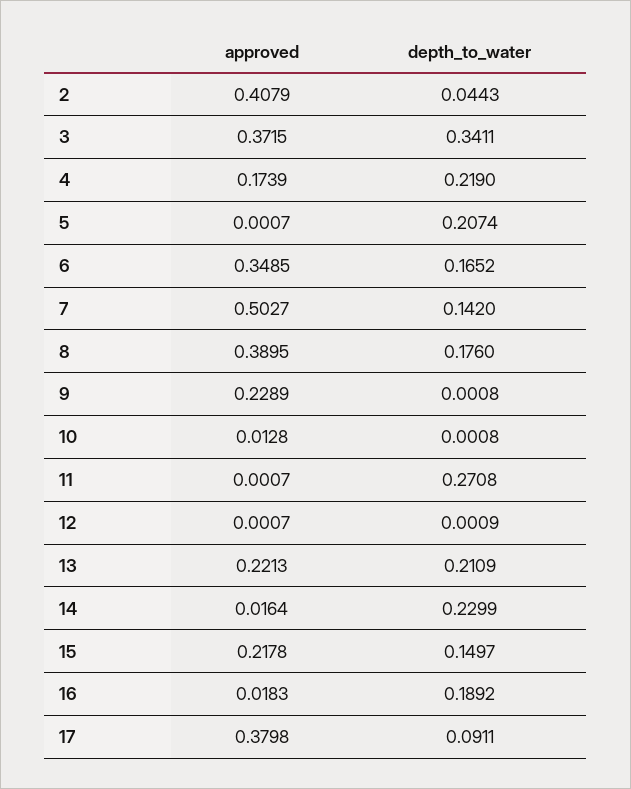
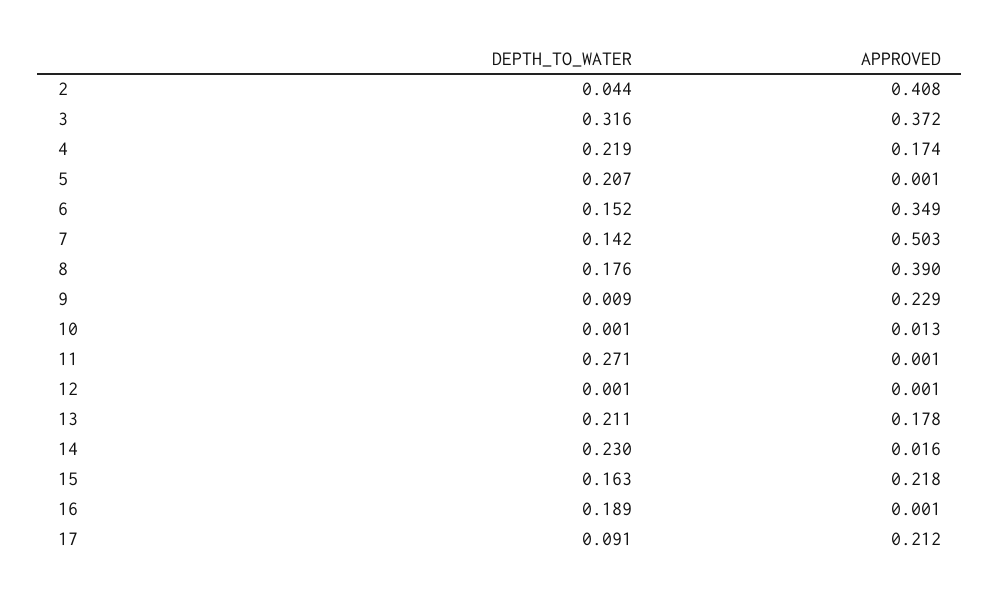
  {
    "approved": {
      "2": 0.4079,
      "3": 0.3715,
      "4": 0.1739,
      "5": 0.0007,
      "6": 0.3485,
      "7": 0.5027,
      "8": 0.3895,
      "9": 0.2289,
      "10": 0.0128,
      "11": 0.0007,
      "12": 0.0007,
-     "13": 0.2213,
+     "13": 0.178,
      "14": 0.0164,
      "15": 0.2178,
-     "16": 0.0183,
+     "16": 0.001,
-     "17": 0.3798
+     "17": 0.212
    },
    "depth_to_water": {
      "2": 0.0443,
-     "3": 0.3411,
+     "3": 0.316,
      "4": 0.219,
      "5": 0.2074,
-     "6": 0.1652,
+     "6": 0.152,
      "7": 0.142,
      "8": 0.176,
-     "9": 0.0008,
+     "9": 0.009,
      "10": 0.0008,
      "11": 0.2708,
      "12": 0.0009,
      "13": 0.2109,
      "14": 0.2299,
-     "15": 0.1497,
+     "15": 0.163,
      "16": 0.1892,
      "17": 0.0911
    }
  }

